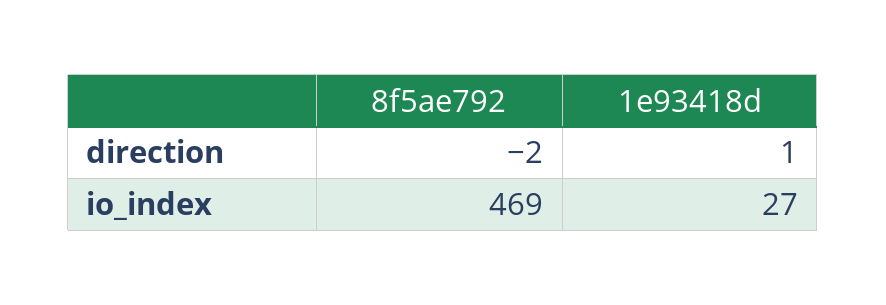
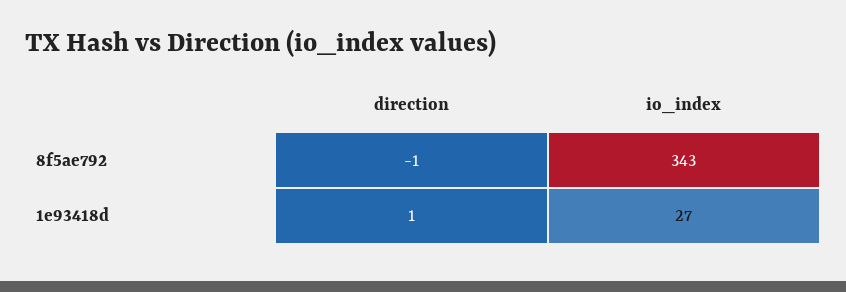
  {
    "8f5ae792": {
-     "direction": -2,
+     "direction": -1,
-     "io_index": 469
+     "io_index": 343
    },
    "1e93418d": {
      "direction": 1,
      "io_index": 27
    }
  }

